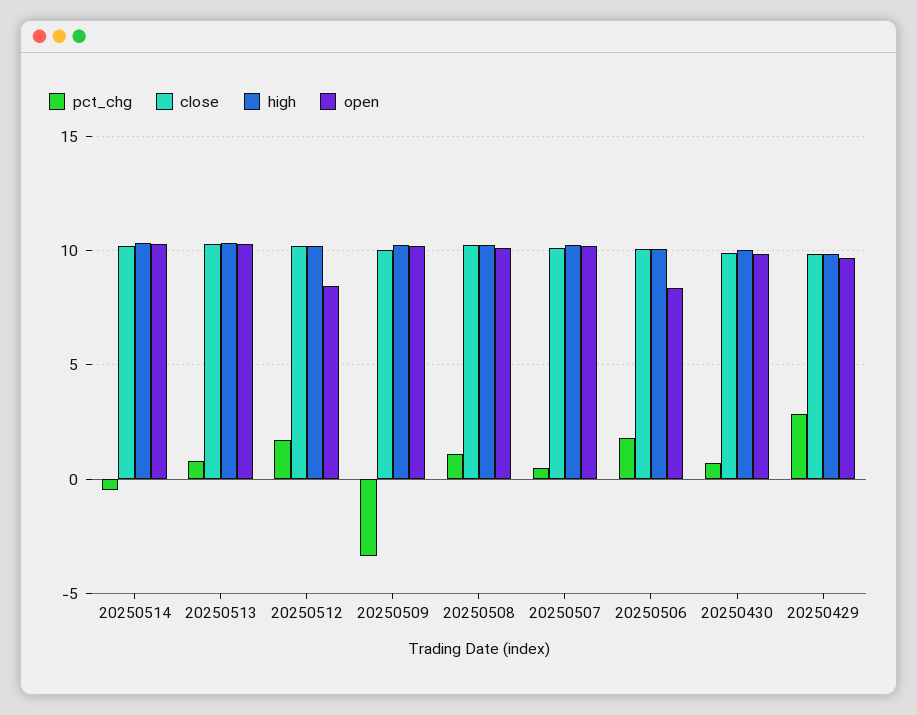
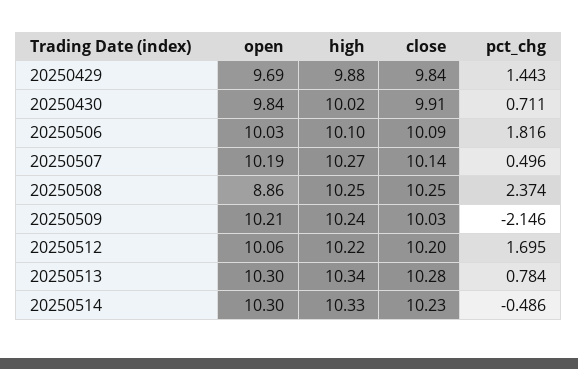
  {
    "pct_chg": {
      "20250514": -0.486,
      "20250513": 0.784,
      "20250512": 1.695,
-     "20250509": -3.5,
+     "20250509": -2.146,
-     "20250508": 1,
+     "20250508": 2.374,
      "20250507": 0.496,
      "20250506": 1.816,
      "20250430": 0.711,
-     "20250429": 3
+     "20250429": 1.443
    },
    "close": {
      "20250514": 10.23,
      "20250513": 10.28,
      "20250512": 10.2,
      "20250509": 10.03,
      "20250508": 10.25,
      "20250507": 10.14,
      "20250506": 10.09,
      "20250430": 9.91,
      "20250429": 9.84
    },
    "high": {
      "20250514": 10.33,
      "20250513": 10.34,
      "20250512": 10.22,
      "20250509": 10.24,
      "20250508": 10.25,
      "20250507": 10.27,
      "20250506": 10.1,
      "20250430": 10.02,
      "20250429": 9.88
    },
    "open": {
      "20250514": 10.3,
      "20250513": 10.3,
-     "20250512": 8.5,
+     "20250512": 10.06,
      "20250509": 10.21,
-     "20250508": 10,
+     "20250508": 8.86,
      "20250507": 10.19,
-     "20250506": 8.5,
+     "20250506": 10.03,
      "20250430": 9.84,
      "20250429": 9.69
    }
  }

